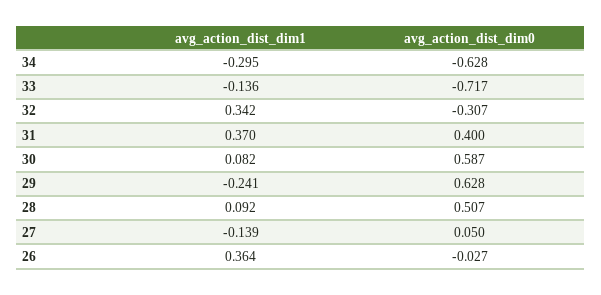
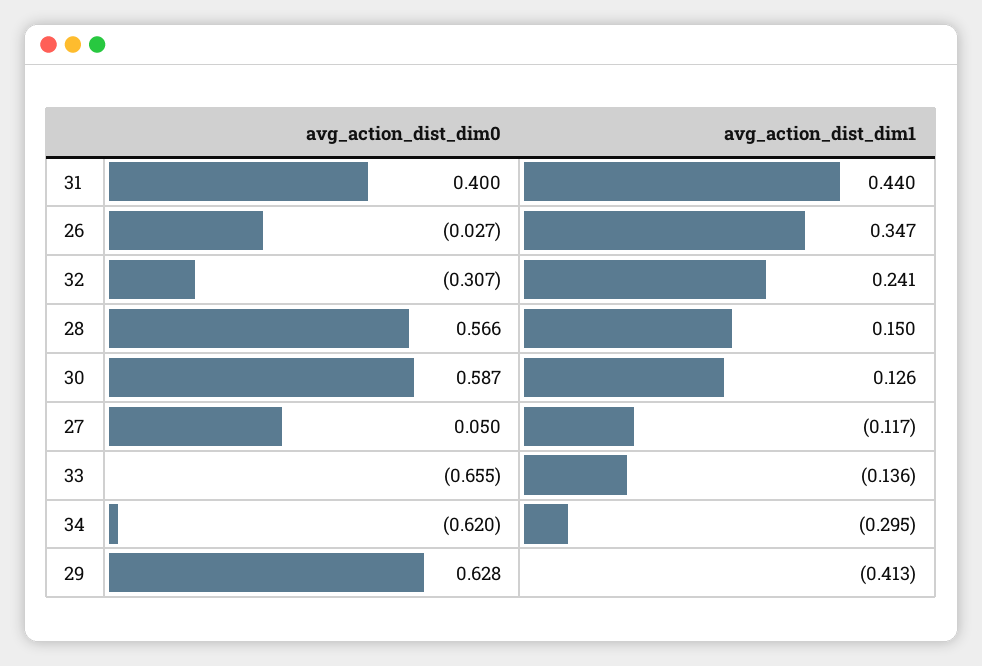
  {
    "avg_action_dist_dim1": {
      "34": -0.295,
      "33": -0.136,
-     "32": 0.342,
+     "32": 0.241,
-     "31": 0.37,
+     "31": 0.44,
-     "30": 0.082,
+     "30": 0.126,
-     "29": -0.241,
+     "29": -0.413,
-     "28": 0.092,
+     "28": 0.15,
-     "27": -0.139,
+     "27": -0.117,
-     "26": 0.364
+     "26": 0.347
    },
    "avg_action_dist_dim0": {
-     "34": -0.628,
+     "34": -0.62,
-     "33": -0.717,
+     "33": -0.655,
      "32": -0.307,
      "31": 0.4,
      "30": 0.587,
      "29": 0.628,
-     "28": 0.507,
+     "28": 0.566,
      "27": 0.05,
      "26": -0.027
    }
  }

